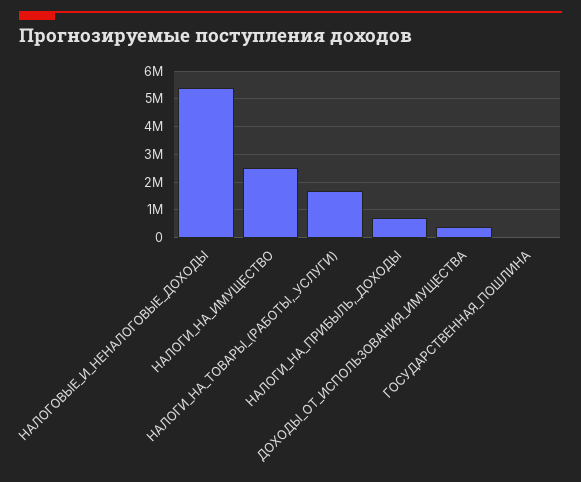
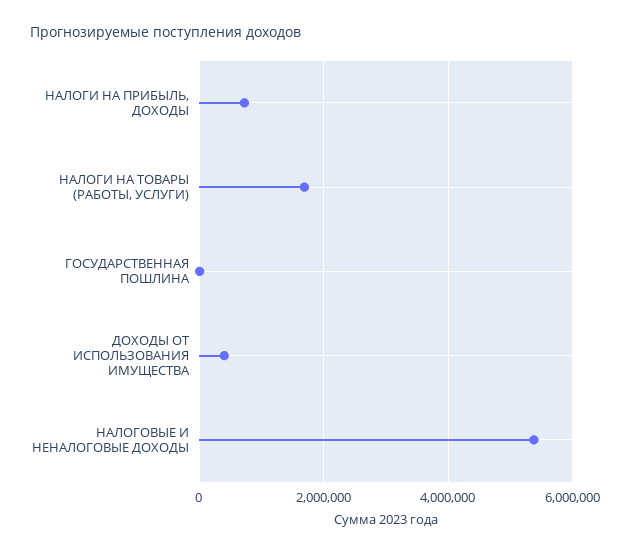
  {
    "НАЛОГОВЫЕ_И_НЕНАЛОГОВЫЕ_ДОХОДЫ": 5400000,
-   "НАЛОГИ_НА_ИМУЩЕСТВО": 2500000,
    "НАЛОГИ_НА_ТОВАРЫ_(РАБОТЫ,_УСЛУГИ)": 1600000,
    "НАЛОГИ_НА_ПРИБЫЛЬ,_ДОХОДЫ": 800000,
    "ДОХОДЫ_ОТ_ИСПОЛЬЗОВАНИЯ_ИМУЩЕСТВА": 400000,
    "ГОСУДАРСТВЕННАЯ_ПОШЛИНА": 0
  }

